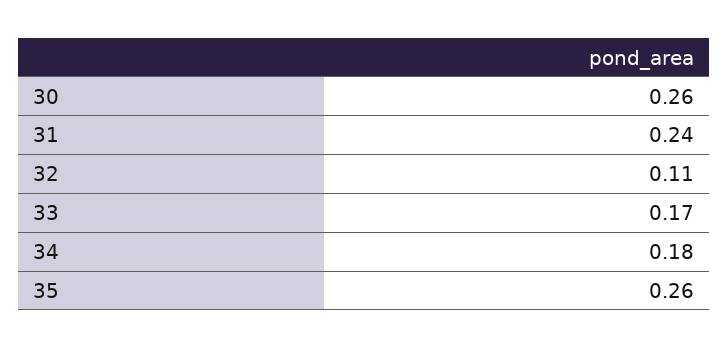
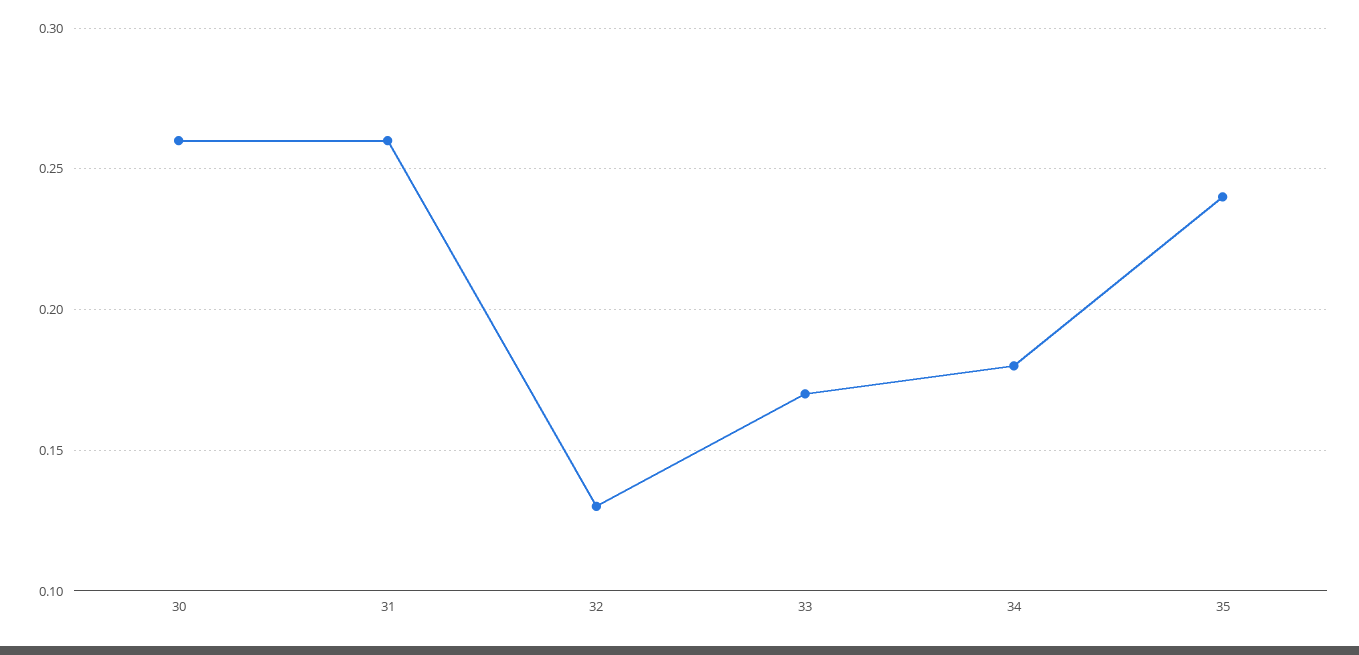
  {
    "30": 0.26,
-   "31": 0.24,
+   "31": 0.26,
-   "32": 0.11,
+   "32": 0.13,
    "33": 0.17,
    "34": 0.18,
-   "35": 0.26
+   "35": 0.24
  }

